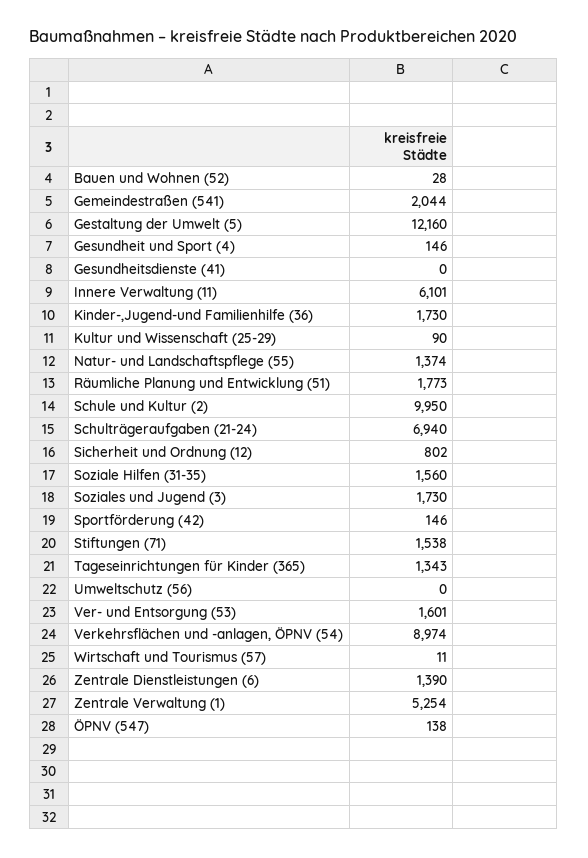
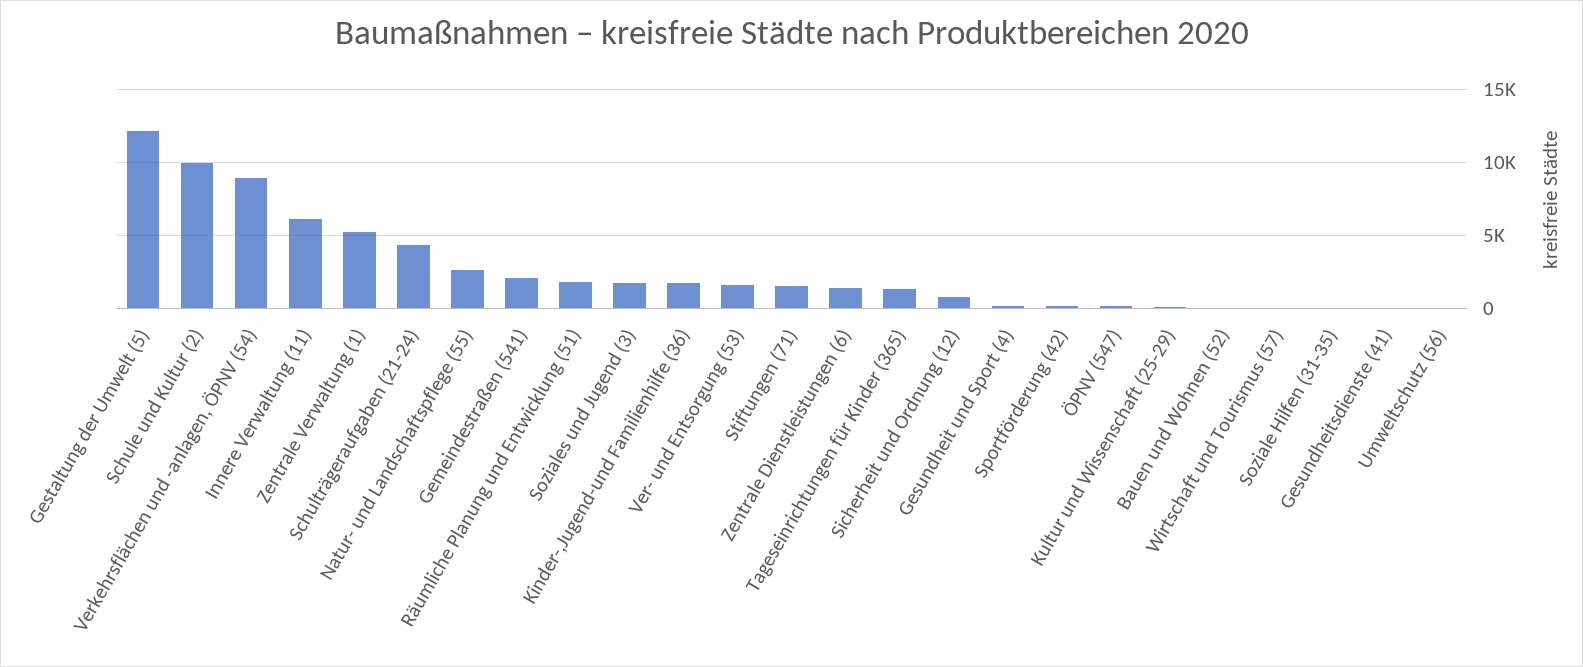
  {
    "Bauen und Wohnen (52)": 28,
    "Gemeindestraßen (541)": 2044,
    "Gestaltung der Umwelt (5)": 12160,
    "Gesundheit und Sport (4)": 146,
    "Gesundheitsdienste (41)": 0,
    "Innere Verwaltung (11)": 6101,
    "Kinder-,Jugend-und Familienhilfe (36)": 1730,
    "Kultur und Wissenschaft (25-29)": 90,
-   "Natur- und Landschaftspflege (55)": 1374,
+   "Natur- und Landschaftspflege (55)": 2500,
    "Räumliche Planung und Entwicklung (51)": 1773,
    "Schule und Kultur (2)": 9950,
-   "Schulträgeraufgaben (21-24)": 6940,
+   "Schulträgeraufgaben (21-24)": 4500,
    "Sicherheit und Ordnung (12)": 802,
-   "Soziale Hilfen (31-35)": 1560,
+   "Soziale Hilfen (31-35)": 0,
    "Soziales und Jugend (3)": 1730,
    "Sportförderung (42)": 146,
    "Stiftungen (71)": 1538,
    "Tageseinrichtungen für Kinder (365)": 1343,
    "Umweltschutz (56)": 0,
    "Ver- und Entsorgung (53)": 1601,
    "Verkehrsflächen und -anlagen, ÖPNV (54)": 8974,
    "Wirtschaft und Tourismus (57)": 11,
    "Zentrale Dienstleistungen (6)": 1390,
    "Zentrale Verwaltung (1)": 5254,
    "ÖPNV (547)": 138
  }

